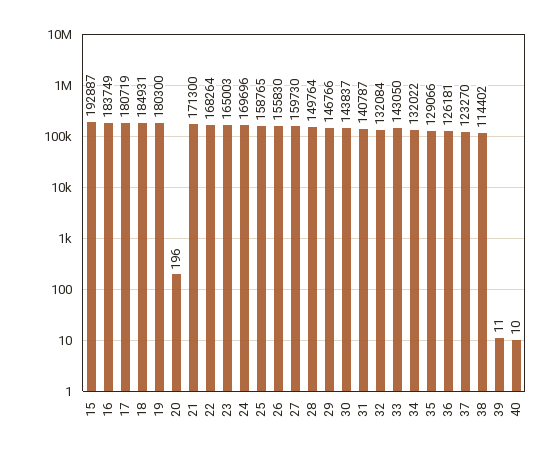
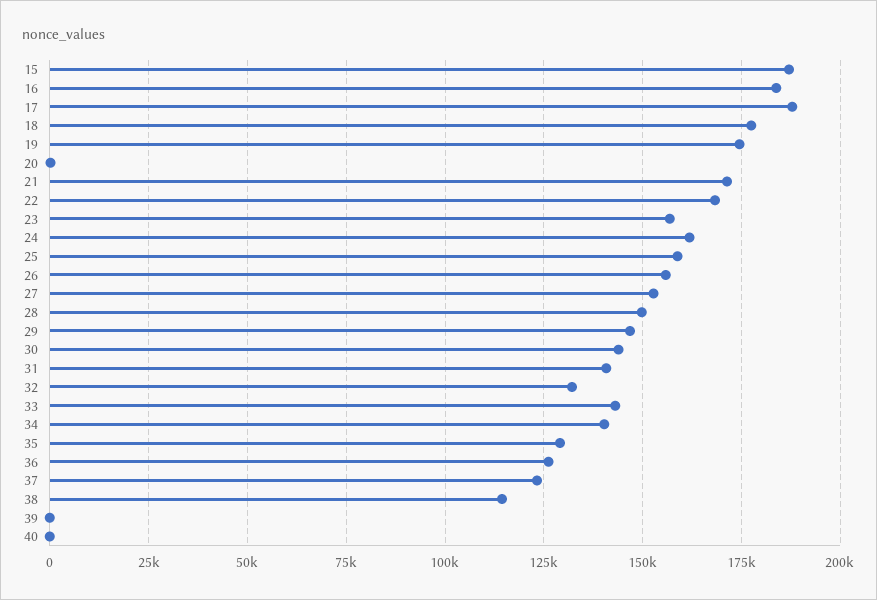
  {
-   "15": 192887,
+   "15": 187500,
    "16": 183749,
-   "17": 180719,
+   "17": 187500,
-   "18": 184931,
+   "18": 177500,
-   "19": 180300,
+   "19": 175000,
    "20": 196,
    "21": 171300,
    "22": 168264,
-   "23": 165003,
+   "23": 157500,
-   "24": 169696,
+   "24": 162500,
    "25": 158765,
    "26": 155830,
-   "27": 159730,
+   "27": 152500,
    "28": 149764,
    "29": 146766,
    "30": 143837,
    "31": 140787,
    "32": 132084,
    "33": 143050,
-   "34": 132022,
+   "34": 140000,
    "35": 129066,
    "36": 126181,
    "37": 123270,
    "38": 114402,
    "39": 11,
    "40": 10
  }

